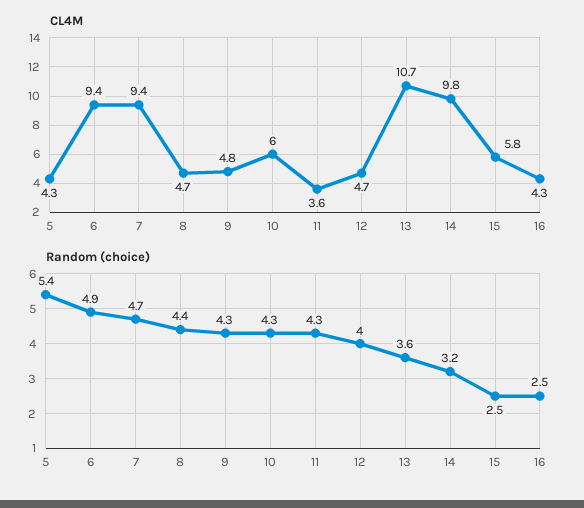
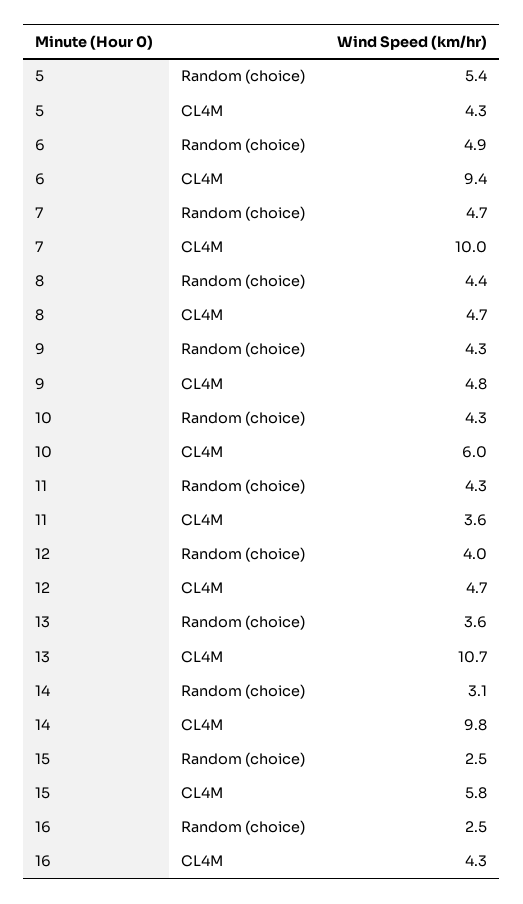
  {
    "CL4M": {
      "5": 4.3,
      "6": 9.4,
-     "7": 9.4,
+     "7": 10,
      "8": 4.7,
      "9": 4.8,
      "10": 6,
      "11": 3.6,
      "12": 4.7,
      "13": 10.7,
      "14": 9.8,
      "15": 5.8,
      "16": 4.3
    },
    "Random (choice)": {
      "5": 5.4,
      "6": 4.9,
      "7": 4.7,
      "8": 4.4,
      "9": 4.3,
      "10": 4.3,
      "11": 4.3,
      "12": 4,
      "13": 3.6,
-     "14": 3.2,
+     "14": 3.1,
      "15": 2.5,
      "16": 2.5
    }
  }

